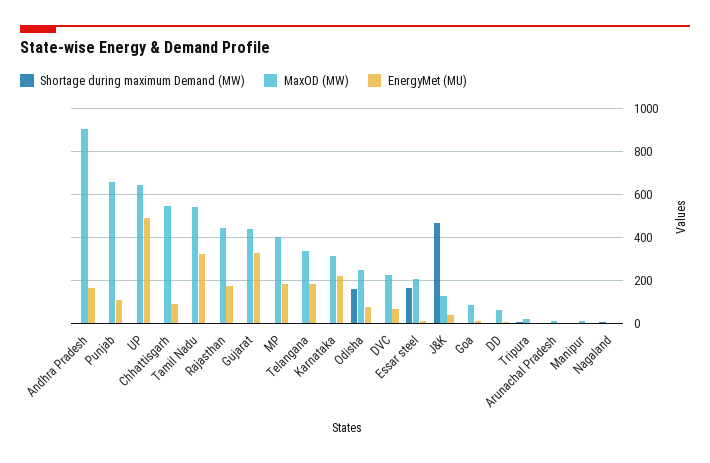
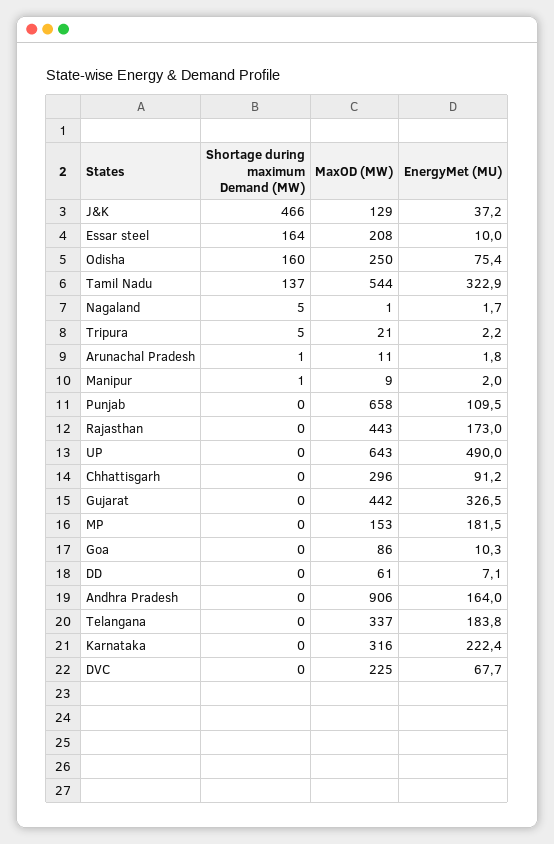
  {
    "Shortage during maximum Demand (MW)": {
      "Andhra Pradesh": 0,
      "Punjab": 0,
      "UP": 0,
      "Chhattisgarh": 0,
-     "Tamil Nadu": 0,
+     "Tamil Nadu": 137,
      "Rajasthan": 0,
      "Gujarat": 0,
      "MP": 0,
      "Telangana": 0,
      "Karnataka": 0,
      "Odisha": 160,
      "DVC": 0,
      "Essar steel": 164,
      "J&K": 466,
      "Goa": 0,
      "DD": 0,
      "Tripura": 5,
      "Arunachal Pradesh": 1,
      "Manipur": 1,
      "Nagaland": 5
    },
    "MaxOD (MW)": {
      "Andhra Pradesh": 906,
      "Punjab": 658,
      "UP": 643,
-     "Chhattisgarh": 550,
+     "Chhattisgarh": 296,
      "Tamil Nadu": 544,
      "Rajasthan": 443,
      "Gujarat": 442,
-     "MP": 400,
+     "MP": 153,
      "Telangana": 337,
      "Karnataka": 316,
      "Odisha": 250,
      "DVC": 225,
      "Essar steel": 208,
      "J&K": 129,
      "Goa": 86,
      "DD": 61,
      "Tripura": 21,
      "Arunachal Pradesh": 11,
      "Manipur": 9,
      "Nagaland": 1
    },
    "EnergyMet (MU)": {
      "Andhra Pradesh": 164,
      "Punjab": 109.5,
      "UP": 490,
      "Chhattisgarh": 91.2,
      "Tamil Nadu": 322.9,
      "Rajasthan": 173,
      "Gujarat": 326.5,
      "MP": 181.5,
      "Telangana": 183.8,
      "Karnataka": 222.4,
      "Odisha": 75.4,
      "DVC": 67.7,
      "Essar steel": 10,
      "J&K": 37.2,
      "Goa": 10.3,
      "DD": 7.1,
      "Tripura": 2.2,
      "Arunachal Pradesh": 1.8,
      "Manipur": 2,
      "Nagaland": 1.7
    }
  }

